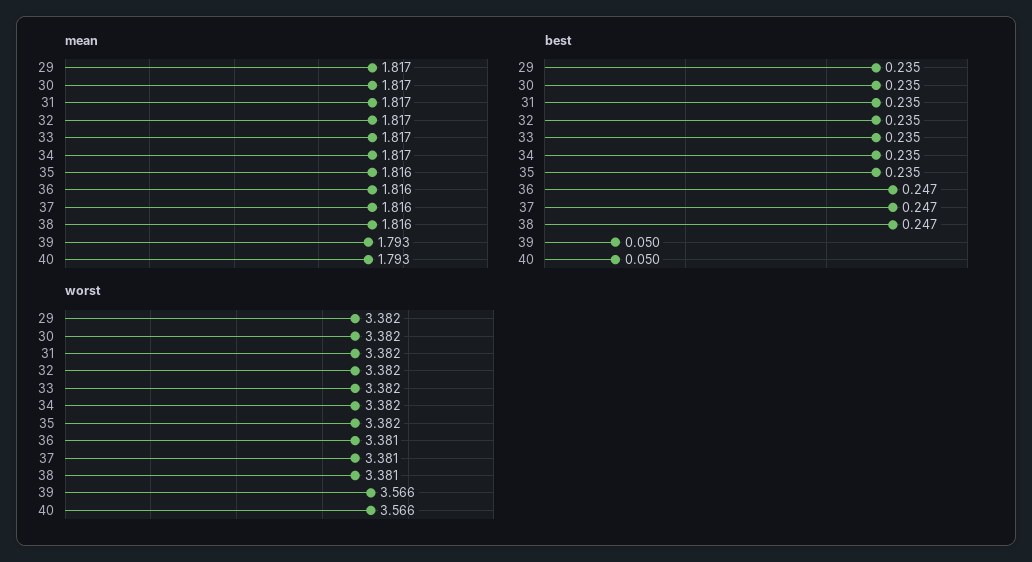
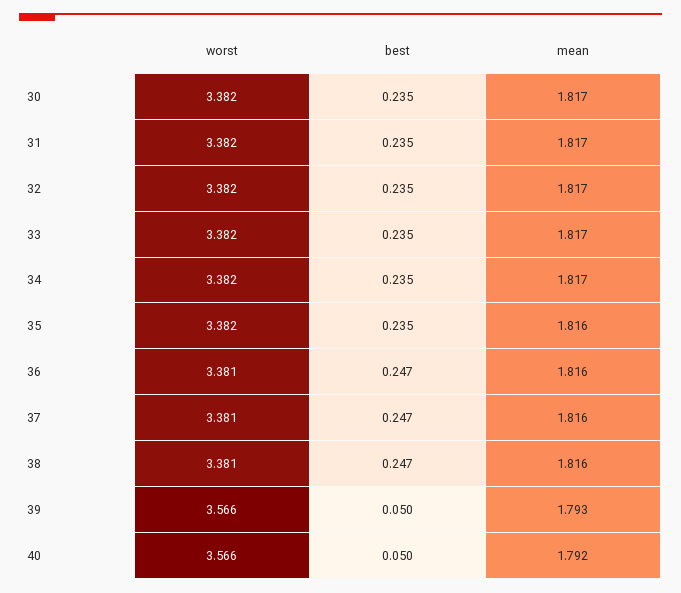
  {
    "mean": {
-     "29": 1.817,
      "30": 1.817,
      "31": 1.817,
      "32": 1.817,
      "33": 1.817,
      "34": 1.817,
      "35": 1.816,
      "36": 1.816,
      "37": 1.816,
      "38": 1.816,
      "39": 1.793,
-     "40": 1.793
+     "40": 1.792
    },
    "best": {
-     "29": 0.235,
      "30": 0.235,
      "31": 0.235,
      "32": 0.235,
      "33": 0.235,
      "34": 0.235,
      "35": 0.235,
      "36": 0.247,
      "37": 0.247,
      "38": 0.247,
      "39": 0.05,
      "40": 0.05
    },
    "worst": {
-     "29": 3.382,
      "30": 3.382,
      "31": 3.382,
      "32": 3.382,
      "33": 3.382,
      "34": 3.382,
      "35": 3.382,
      "36": 3.381,
      "37": 3.381,
      "38": 3.381,
      "39": 3.566,
      "40": 3.566
    }
  }

